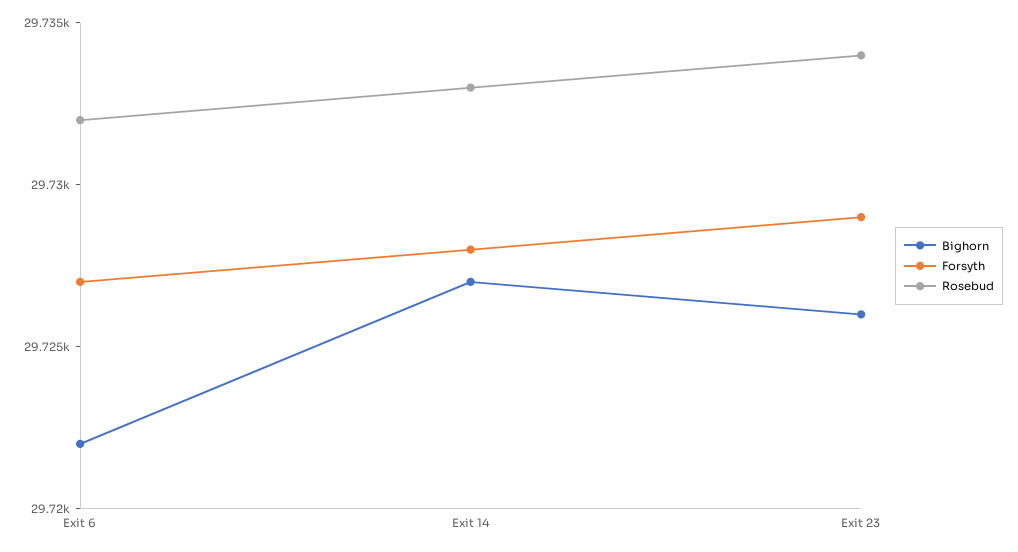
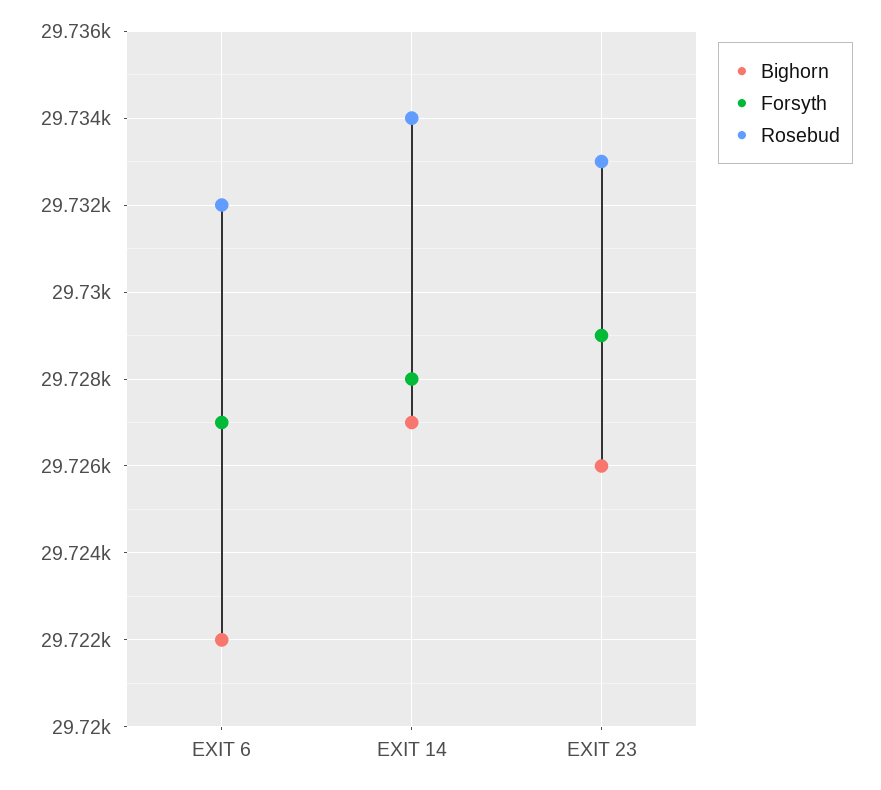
  {
    "Bighorn": {
      "Exit 6": 29722,
      "Exit 14": 29727,
      "Exit 23": 29726
    },
    "Forsyth": {
      "Exit 6": 29727,
      "Exit 14": 29728,
      "Exit 23": 29729
    },
    "Rosebud": {
      "Exit 6": 29732,
-     "Exit 14": 29733,
+     "Exit 14": 29734,
-     "Exit 23": 29734
+     "Exit 23": 29733
    }
  }

